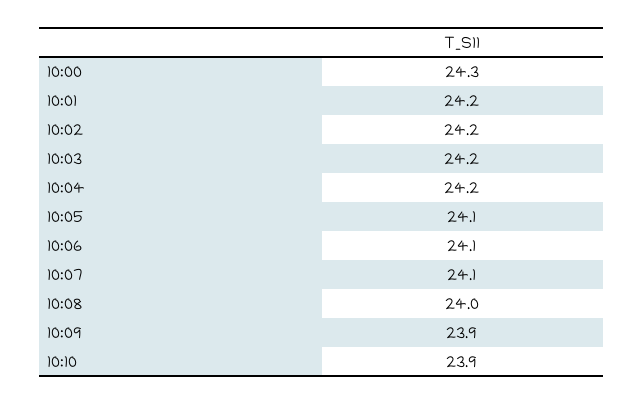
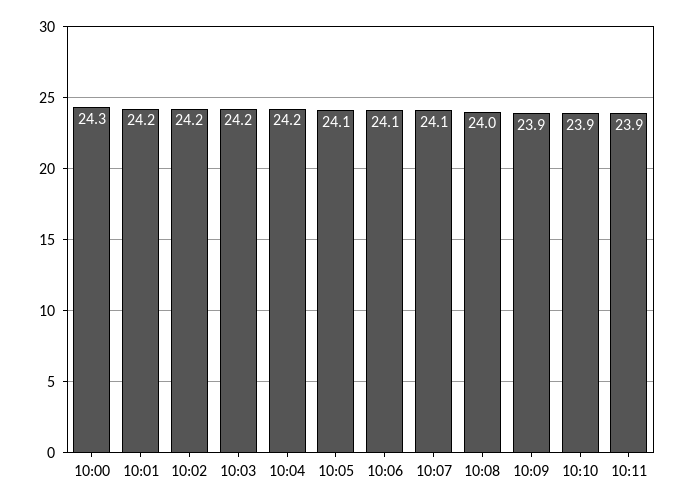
  {
    "10:00": 24.3,
    "10:01": 24.2,
    "10:02": 24.2,
    "10:03": 24.2,
    "10:04": 24.2,
    "10:05": 24.1,
    "10:06": 24.1,
    "10:07": 24.1,
    "10:08": 24,
    "10:09": 23.9,
-   "10:10": 23.9
+   "10:10": 23.9,
+   "10:11": 23.9
  }

